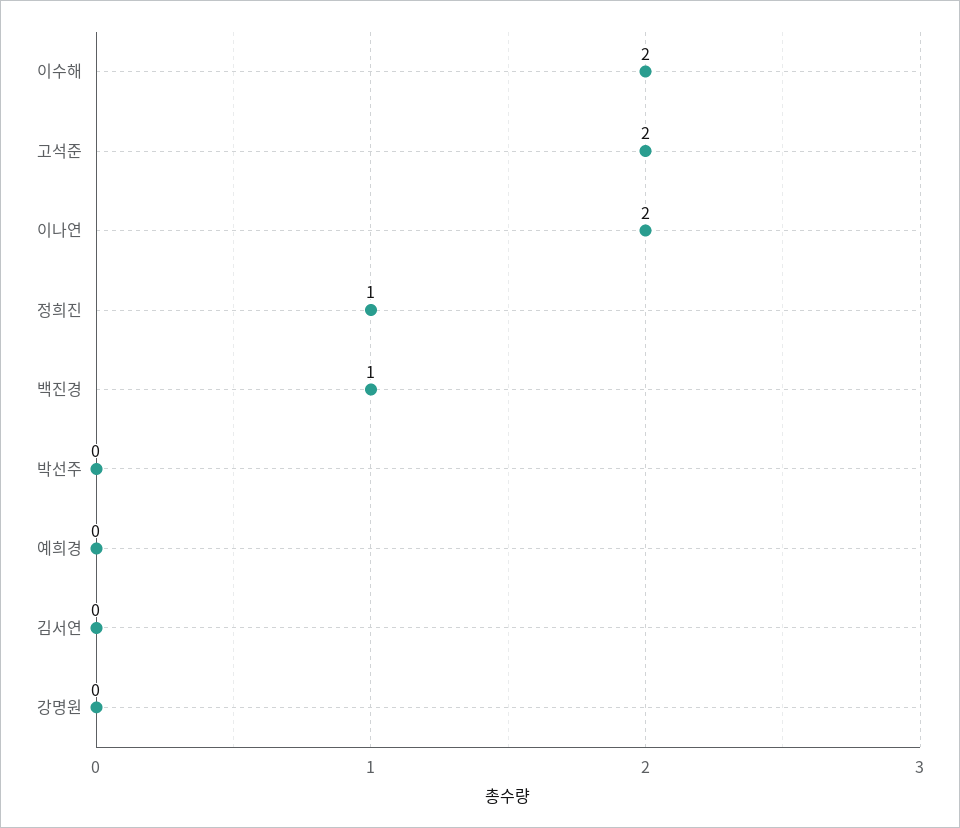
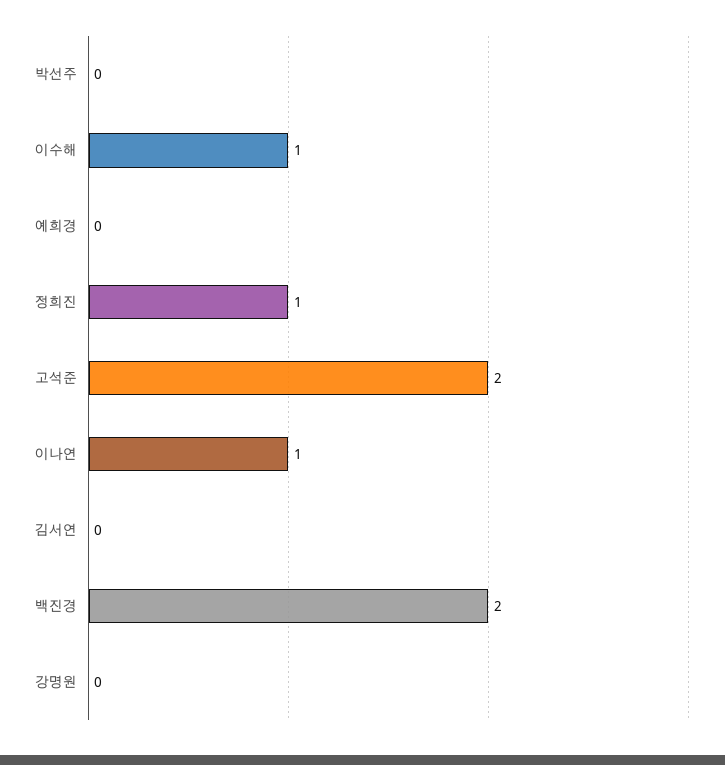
  {
-   "이수해": 2,
+   "이수해": 1,
    "고석준": 2,
-   "이나연": 2,
+   "이나연": 1,
    "정희진": 1,
-   "백진경": 1,
+   "백진경": 2,
    "박선주": 0,
    "예희경": 0,
    "김서연": 0,
    "강명원": 0
  }

